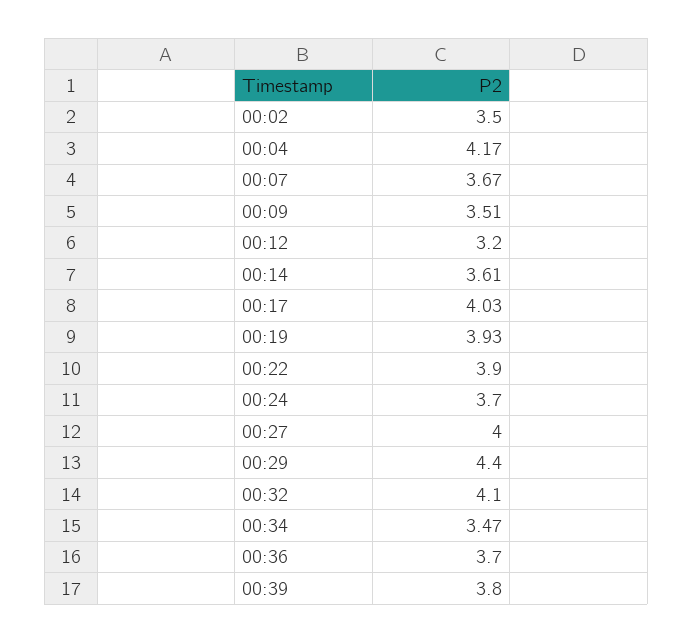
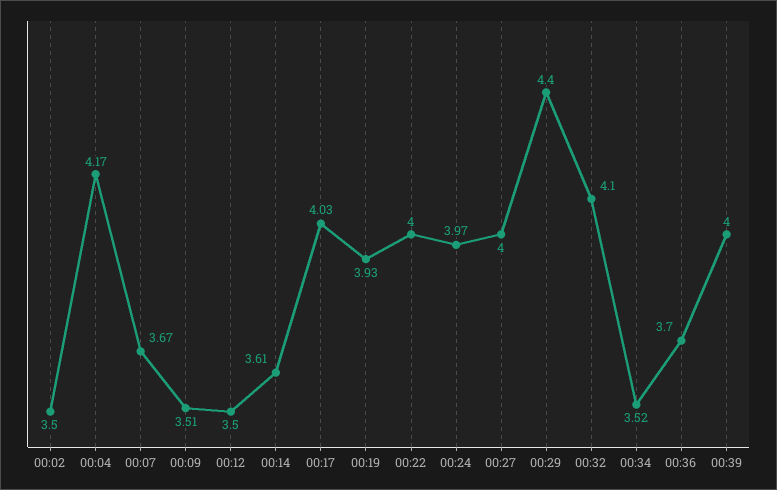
  {
    "00:02": 3.5,
    "00:04": 4.17,
    "00:07": 3.67,
    "00:09": 3.51,
-   "00:12": 3.2,
+   "00:12": 3.5,
    "00:14": 3.61,
    "00:17": 4.03,
    "00:19": 3.93,
-   "00:22": 3.9,
+   "00:22": 4,
-   "00:24": 3.7,
+   "00:24": 3.97,
    "00:27": 4,
    "00:29": 4.4,
    "00:32": 4.1,
-   "00:34": 3.47,
+   "00:34": 3.52,
    "00:36": 3.7,
-   "00:39": 3.8
+   "00:39": 4
  }

